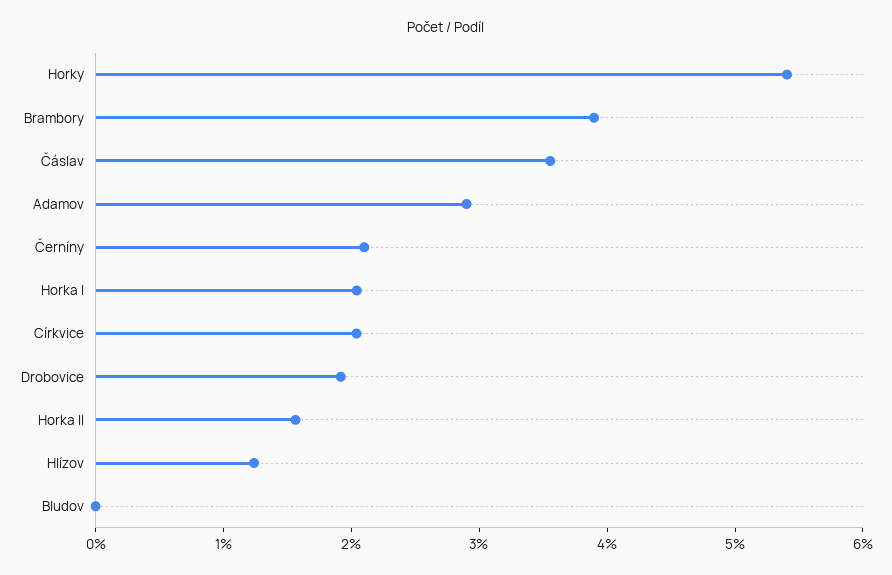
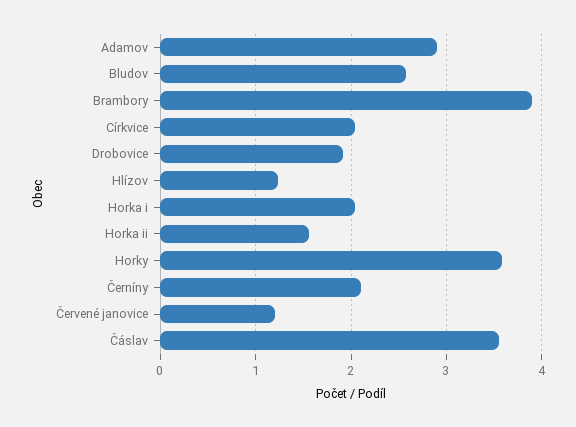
  {
-   "Horky": 5.4,
+   "Horky": 3.6,
    "Brambory": 3.9,
    "Čáslav": 3.6,
    "Adamov": 2.9,
    "Černíny": 2.1,
    "Horka I": 2,
    "Církvice": 2,
    "Drobovice": 1.9,
    "Horka II": 1.6,
    "Hlízov": 1.2,
-   "Bludov": 0
+   "Bludov": 2.6,
+   "Červené janovice": 1.2
  }

